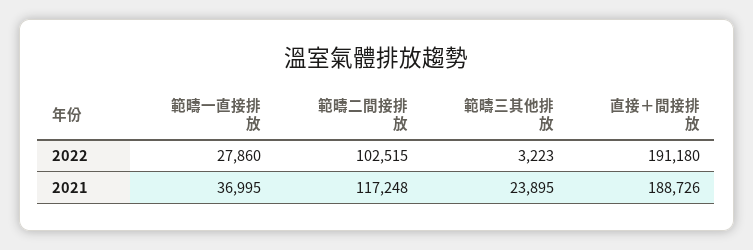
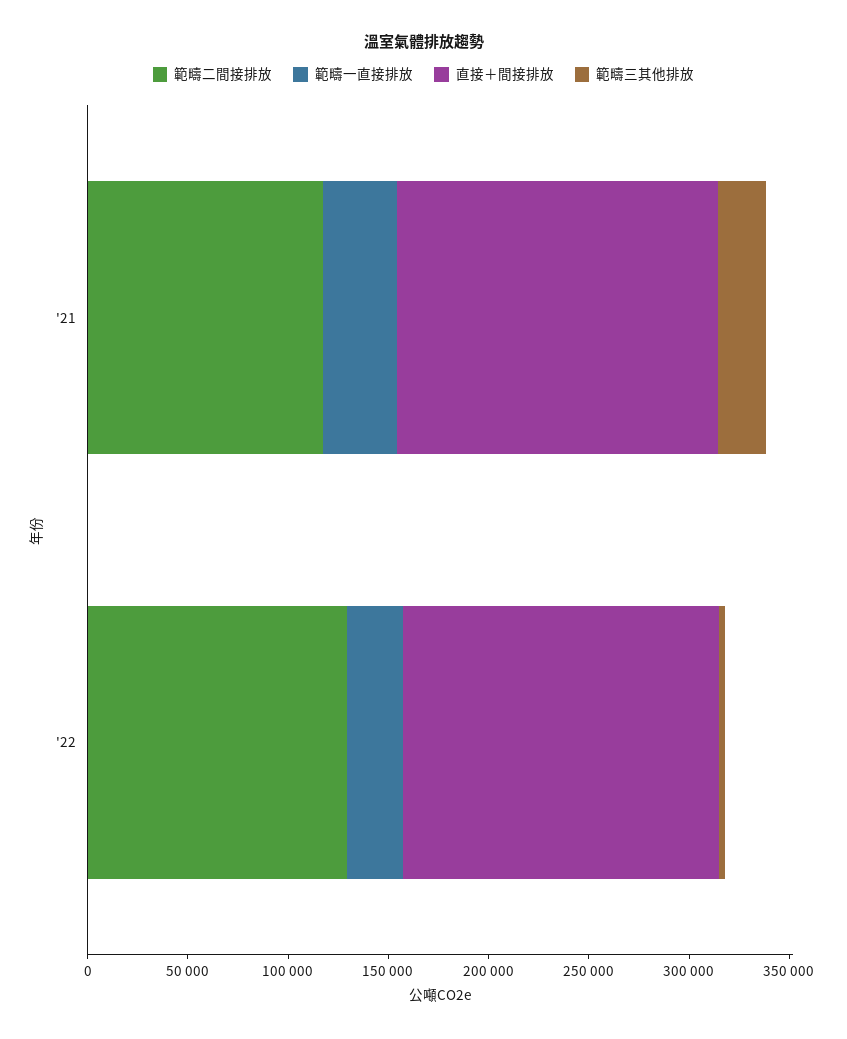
  {
    "範疇一直接排放": {
      "2022": 27860,
      "2021": 36995
    },
    "範疇二間接排放": {
-     "2022": 102515,
+     "2022": 130000,
      "2021": 117248
    },
    "範疇三其他排放": {
      "2022": 3223,
      "2021": 23895
    },
    "直接＋間接排放": {
-     "2022": 191180,
+     "2022": 160000,
-     "2021": 188726
+     "2021": 160000
    }
  }

